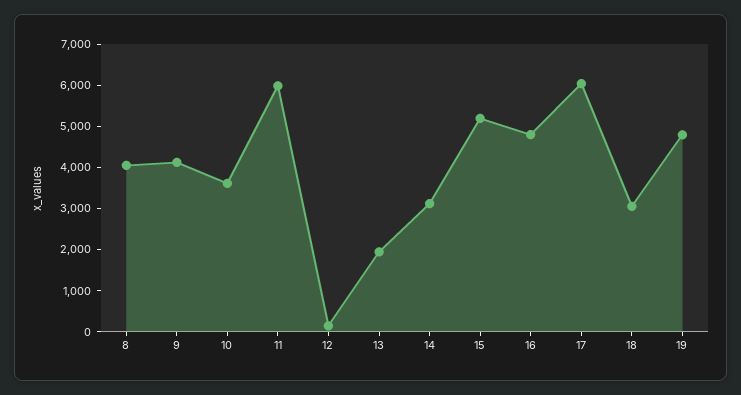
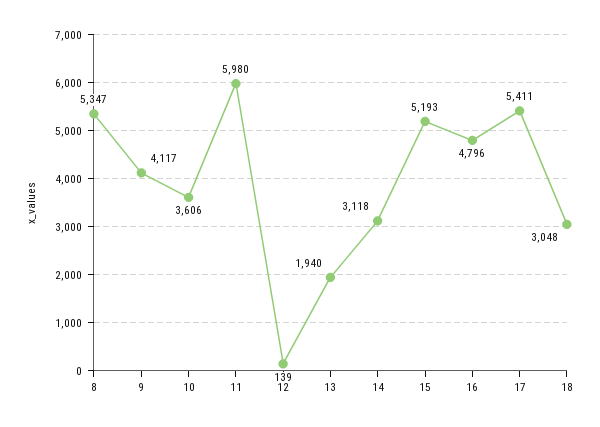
  {
-   "8": 4000,
+   "8": 5347,
    "9": 4117,
    "10": 3606,
    "11": 5980,
    "12": 139,
    "13": 1940,
    "14": 3118,
    "15": 5193,
    "16": 4796,
-   "17": 6000,
+   "17": 5411,
-   "18": 3048,
+   "18": 3048
-   "19": 4800
  }

